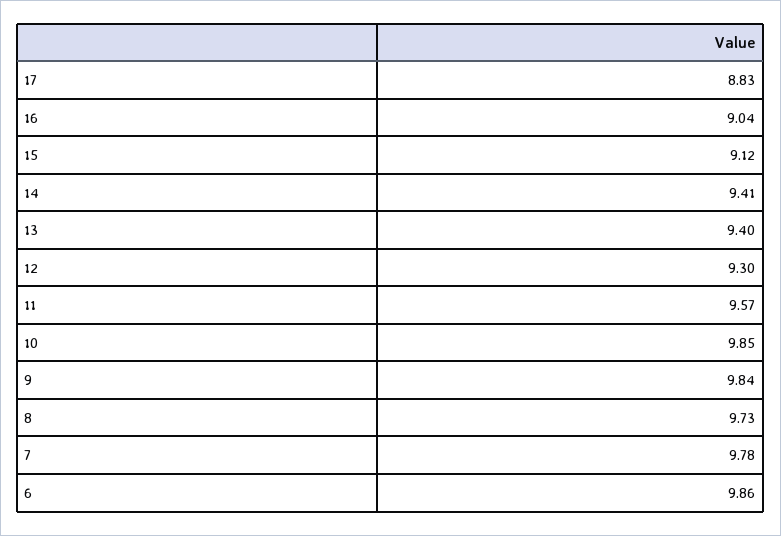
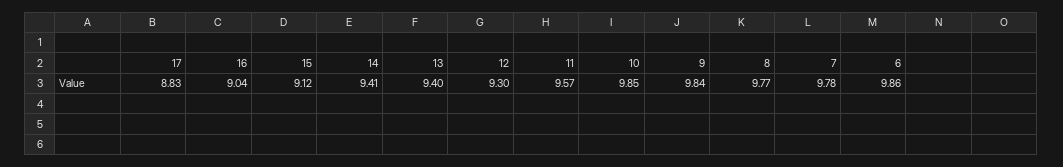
  {
    "17": 8.83,
    "16": 9.04,
    "15": 9.12,
    "14": 9.41,
    "13": 9.4,
    "12": 9.3,
    "11": 9.57,
    "10": 9.85,
    "9": 9.84,
-   "8": 9.73,
+   "8": 9.77,
    "7": 9.78,
    "6": 9.86
  }

